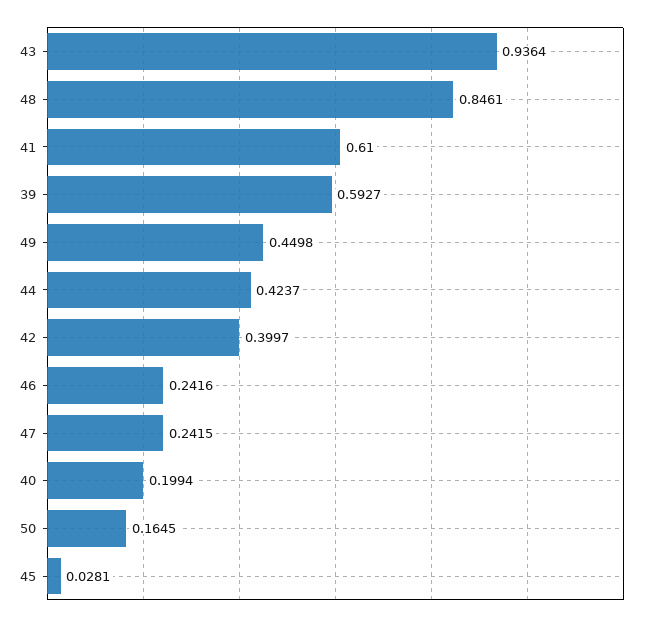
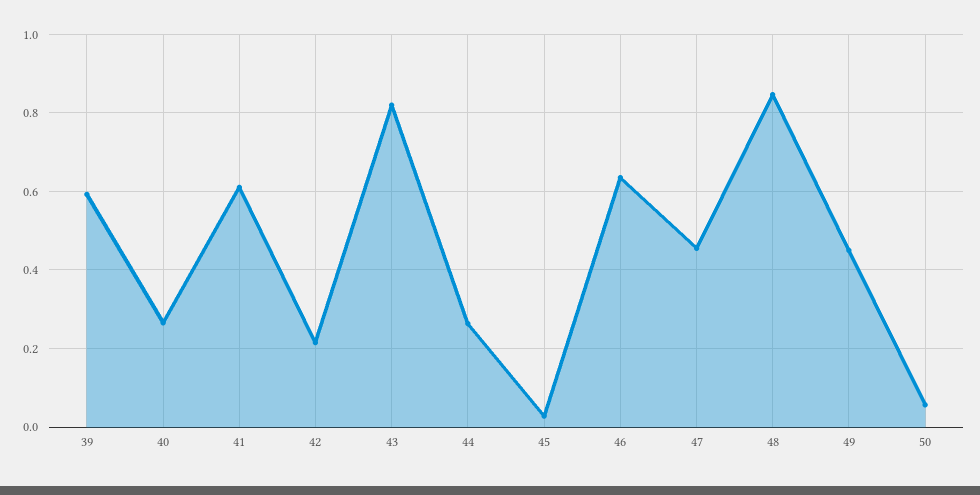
  {
-   "43": 0.9364,
+   "43": 0.82,
    "48": 0.8461,
    "41": 0.61,
    "39": 0.5927,
    "49": 0.4498,
-   "44": 0.4237,
+   "44": 0.26,
-   "42": 0.3997,
+   "42": 0.22,
-   "46": 0.2416,
+   "46": 0.64,
-   "47": 0.2415,
+   "47": 0.46,
-   "40": 0.1994,
+   "40": 0.26,
-   "50": 0.1645,
+   "50": 0.06,
    "45": 0.0281
  }

